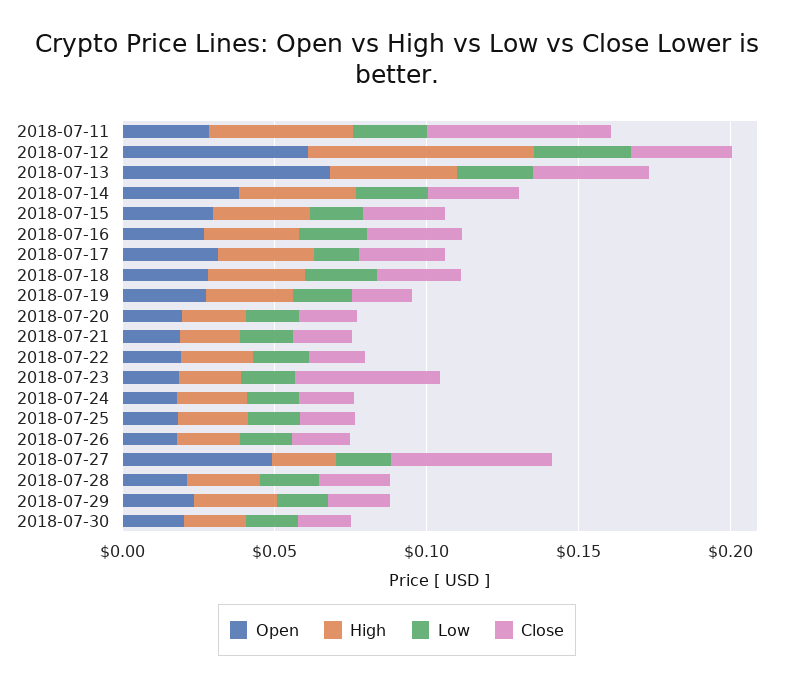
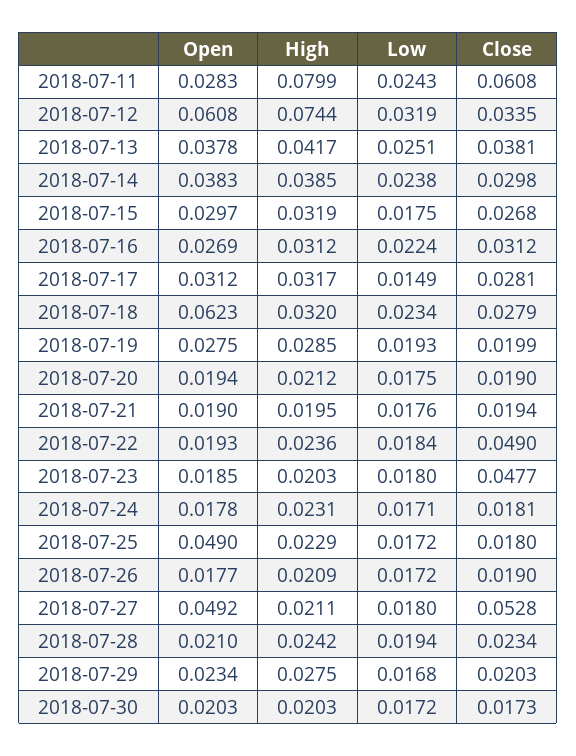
  {
    "Open": {
      "2018-07-11": 0.0283,
      "2018-07-12": 0.0608,
-     "2018-07-13": 0.07,
+     "2018-07-13": 0.0378,
      "2018-07-14": 0.0383,
      "2018-07-15": 0.0297,
      "2018-07-16": 0.0269,
      "2018-07-17": 0.0312,
-     "2018-07-18": 0.03,
+     "2018-07-18": 0.0623,
      "2018-07-19": 0.0275,
      "2018-07-20": 0.0194,
      "2018-07-21": 0.019,
      "2018-07-22": 0.0193,
      "2018-07-23": 0.0185,
      "2018-07-24": 0.0178,
-     "2018-07-25": 0.02,
+     "2018-07-25": 0.049,
      "2018-07-26": 0.0177,
      "2018-07-27": 0.0492,
      "2018-07-28": 0.021,
      "2018-07-29": 0.0234,
      "2018-07-30": 0.0203
    },
    "High": {
-     "2018-07-11": 0.05,
+     "2018-07-11": 0.0799,
      "2018-07-12": 0.0744,
      "2018-07-13": 0.0417,
      "2018-07-14": 0.0385,
      "2018-07-15": 0.0319,
      "2018-07-16": 0.0312,
      "2018-07-17": 0.0317,
      "2018-07-18": 0.032,
      "2018-07-19": 0.0285,
      "2018-07-20": 0.0212,
      "2018-07-21": 0.0195,
      "2018-07-22": 0.0236,
      "2018-07-23": 0.0203,
      "2018-07-24": 0.0231,
      "2018-07-25": 0.0229,
      "2018-07-26": 0.0209,
      "2018-07-27": 0.0211,
      "2018-07-28": 0.0242,
      "2018-07-29": 0.0275,
      "2018-07-30": 0.0203
    },
    "Low": {
      "2018-07-11": 0.0243,
      "2018-07-12": 0.0319,
      "2018-07-13": 0.0251,
      "2018-07-14": 0.0238,
      "2018-07-15": 0.0175,
      "2018-07-16": 0.0224,
      "2018-07-17": 0.0149,
      "2018-07-18": 0.0234,
      "2018-07-19": 0.0193,
      "2018-07-20": 0.0175,
      "2018-07-21": 0.0176,
      "2018-07-22": 0.0184,
      "2018-07-23": 0.018,
      "2018-07-24": 0.0171,
      "2018-07-25": 0.0172,
      "2018-07-26": 0.0172,
      "2018-07-27": 0.018,
      "2018-07-28": 0.0194,
      "2018-07-29": 0.0168,
      "2018-07-30": 0.0172
    },
    "Close": {
      "2018-07-11": 0.0608,
      "2018-07-12": 0.0335,
      "2018-07-13": 0.0381,
      "2018-07-14": 0.0298,
      "2018-07-15": 0.0268,
      "2018-07-16": 0.0312,
      "2018-07-17": 0.0281,
      "2018-07-18": 0.0279,
      "2018-07-19": 0.0199,
      "2018-07-20": 0.019,
      "2018-07-21": 0.0194,
-     "2018-07-22": 0.02,
+     "2018-07-22": 0.049,
      "2018-07-23": 0.0477,
      "2018-07-24": 0.0181,
      "2018-07-25": 0.018,
      "2018-07-26": 0.019,
      "2018-07-27": 0.0528,
      "2018-07-28": 0.0234,
      "2018-07-29": 0.0203,
      "2018-07-30": 0.0173
    }
  }

